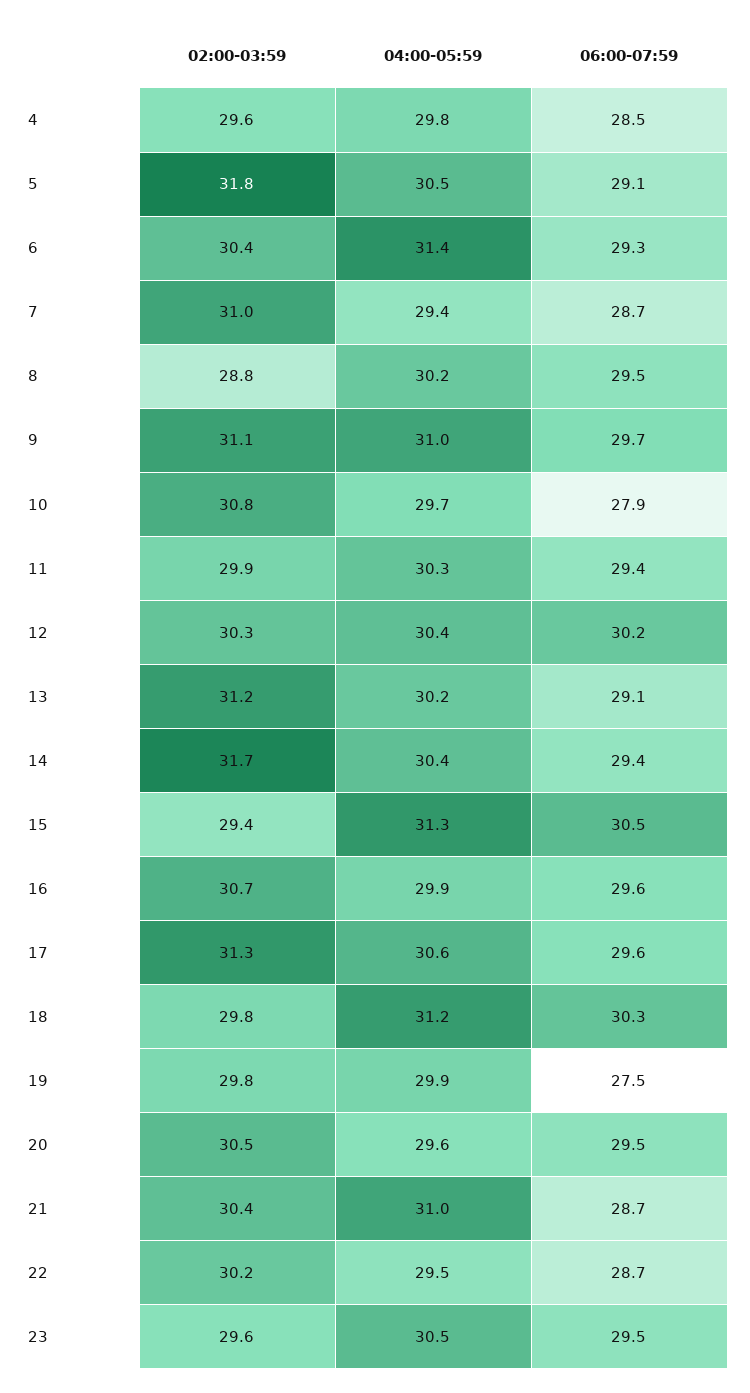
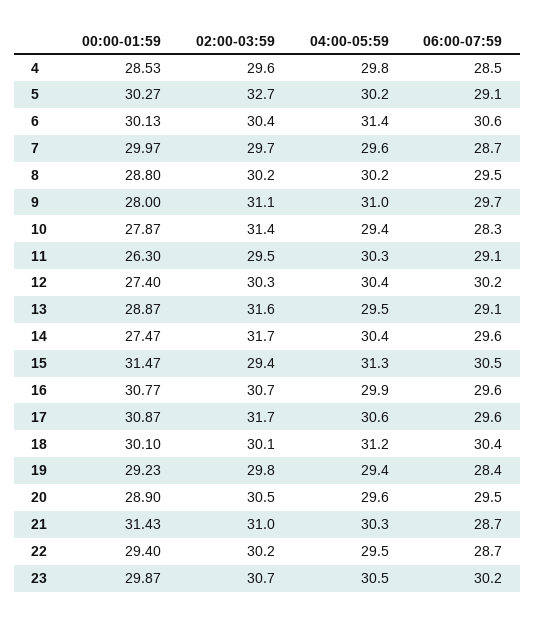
  {
    "02:00-03:59": {
      "4": 29.6,
-     "5": 31.8,
+     "5": 32.7,
      "6": 30.4,
-     "7": 31,
+     "7": 29.7,
-     "8": 28.8,
+     "8": 30.2,
      "9": 31.1,
-     "10": 30.8,
+     "10": 31.4,
-     "11": 29.9,
+     "11": 29.5,
      "12": 30.3,
-     "13": 31.2,
+     "13": 31.6,
      "14": 31.7,
      "15": 29.4,
      "16": 30.7,
-     "17": 31.3,
+     "17": 31.7,
-     "18": 29.8,
+     "18": 30.1,
      "19": 29.8,
      "20": 30.5,
-     "21": 30.4,
+     "21": 31,
      "22": 30.2,
-     "23": 29.6
+     "23": 30.7
    },
    "04:00-05:59": {
      "4": 29.8,
-     "5": 30.5,
+     "5": 30.2,
      "6": 31.4,
-     "7": 29.4,
+     "7": 29.6,
      "8": 30.2,
      "9": 31,
-     "10": 29.7,
+     "10": 29.4,
      "11": 30.3,
      "12": 30.4,
-     "13": 30.2,
+     "13": 29.5,
      "14": 30.4,
      "15": 31.3,
      "16": 29.9,
      "17": 30.6,
      "18": 31.2,
-     "19": 29.9,
+     "19": 29.4,
      "20": 29.6,
-     "21": 31,
+     "21": 30.3,
      "22": 29.5,
      "23": 30.5
    },
    "06:00-07:59": {
      "4": 28.5,
      "5": 29.1,
-     "6": 29.3,
+     "6": 30.6,
      "7": 28.7,
      "8": 29.5,
      "9": 29.7,
-     "10": 27.9,
+     "10": 28.3,
-     "11": 29.4,
+     "11": 29.1,
      "12": 30.2,
      "13": 29.1,
-     "14": 29.4,
+     "14": 29.6,
      "15": 30.5,
      "16": 29.6,
      "17": 29.6,
-     "18": 30.3,
+     "18": 30.4,
-     "19": 27.5,
+     "19": 28.4,
      "20": 29.5,
      "21": 28.7,
      "22": 28.7,
-     "23": 29.5
+     "23": 30.2
-   }
+   },
+   "00:00-01:59": {
+     "4": 28.53,
+     "5": 30.27,
+     "6": 30.13,
+     "7": 29.97,
+     "8": 28.8,
+     "9": 28,
+     "10": 27.87,
+     "11": 26.3,
+     "12": 27.4,
+     "13": 28.87,
+     "14": 27.47,
+     "15": 31.47,
+     "16": 30.77,
+     "17": 30.87,
+     "18": 30.1,
+     "19": 29.23,
+     "20": 28.9,
+     "21": 31.43,
+     "22": 29.4,
+     "23": 29.87
+   }
  }

